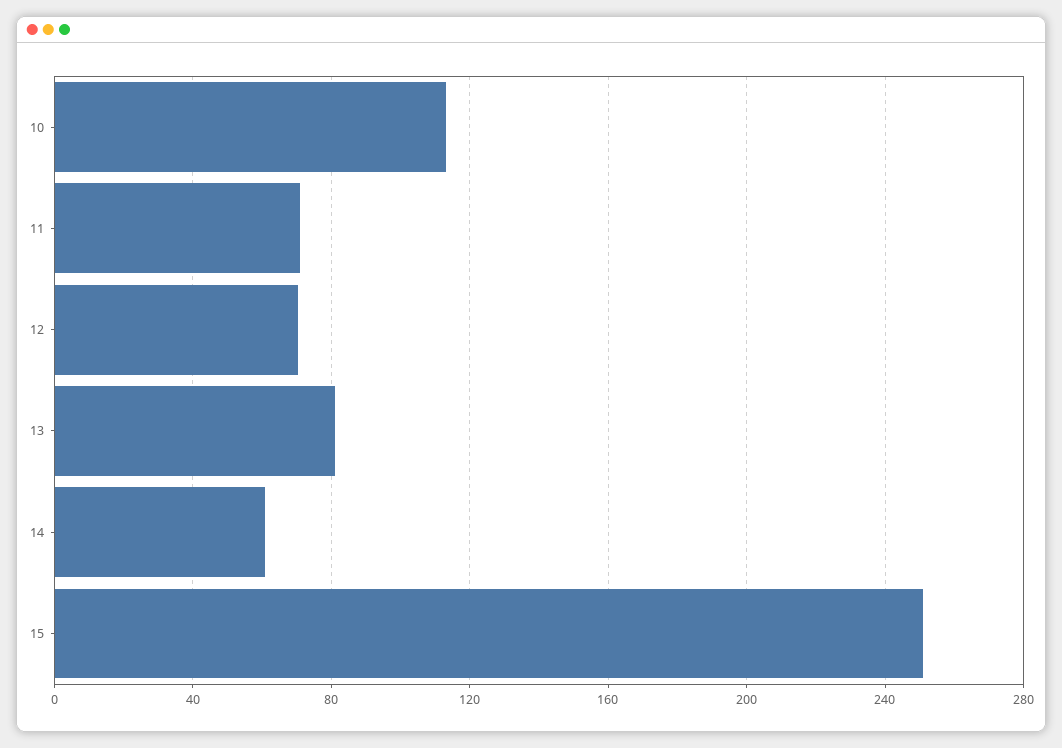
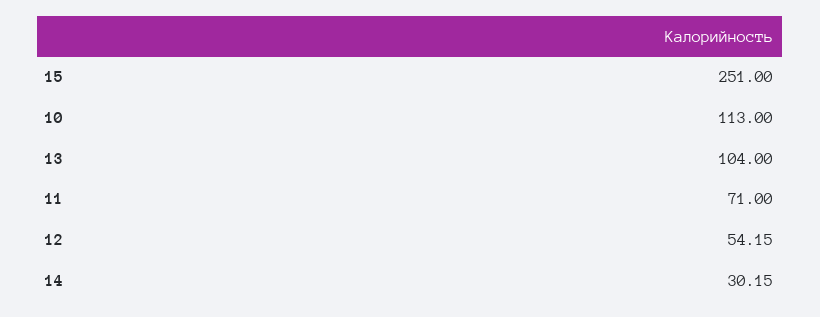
  {
    "10": 113,
    "11": 71,
-   "12": 70,
+   "12": 54.15,
-   "13": 80,
+   "13": 104,
-   "14": 60,
+   "14": 30.15,
    "15": 251
  }

